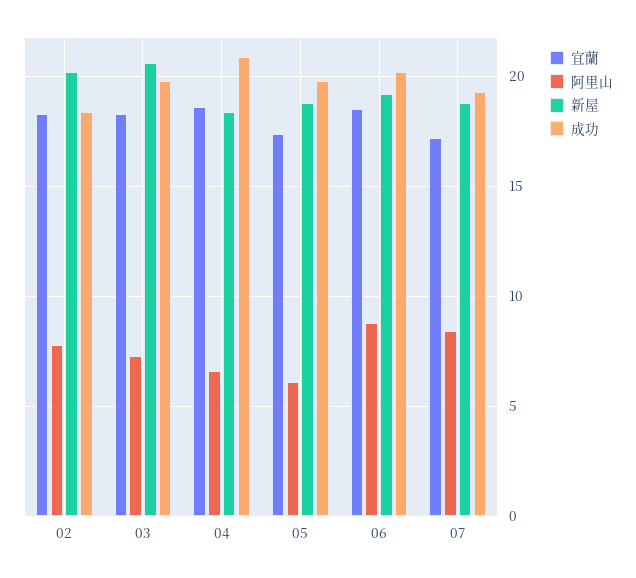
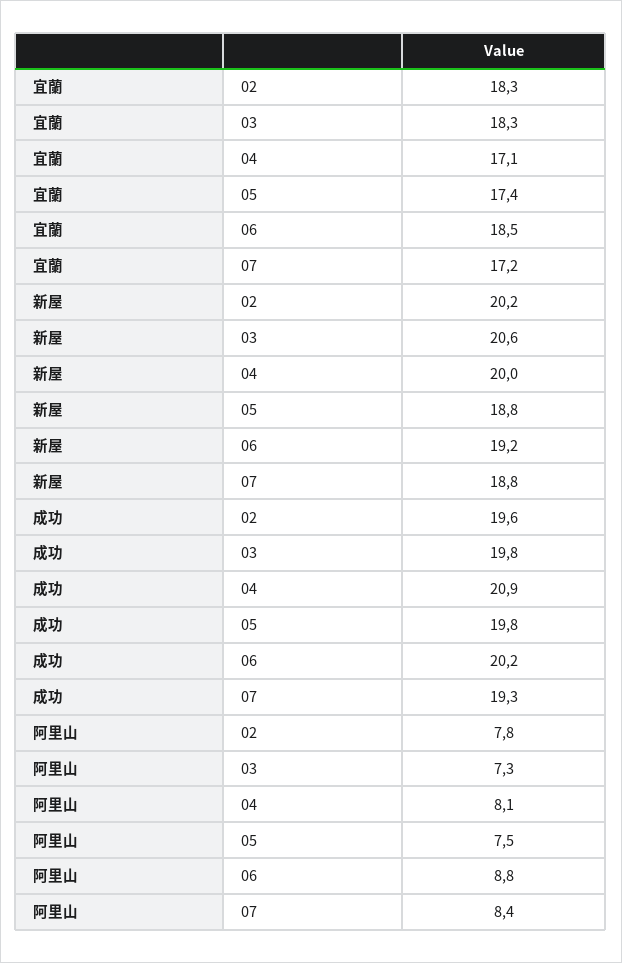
  {
    "宜蘭": {
      "02": 18.3,
      "03": 18.3,
-     "04": 18.5,
+     "04": 17.1,
      "05": 17.4,
      "06": 18.5,
      "07": 17.2
    },
    "阿里山": {
      "02": 7.8,
      "03": 7.3,
-     "04": 6.5,
+     "04": 8.1,
-     "05": 6,
+     "05": 7.5,
      "06": 8.8,
      "07": 8.4
    },
    "新屋": {
      "02": 20.2,
      "03": 20.6,
-     "04": 18.5,
+     "04": 20,
      "05": 18.8,
      "06": 19.2,
      "07": 18.8
    },
    "成功": {
-     "02": 18.5,
+     "02": 19.6,
      "03": 19.8,
      "04": 20.9,
      "05": 19.8,
      "06": 20.2,
      "07": 19.3
    }
  }

